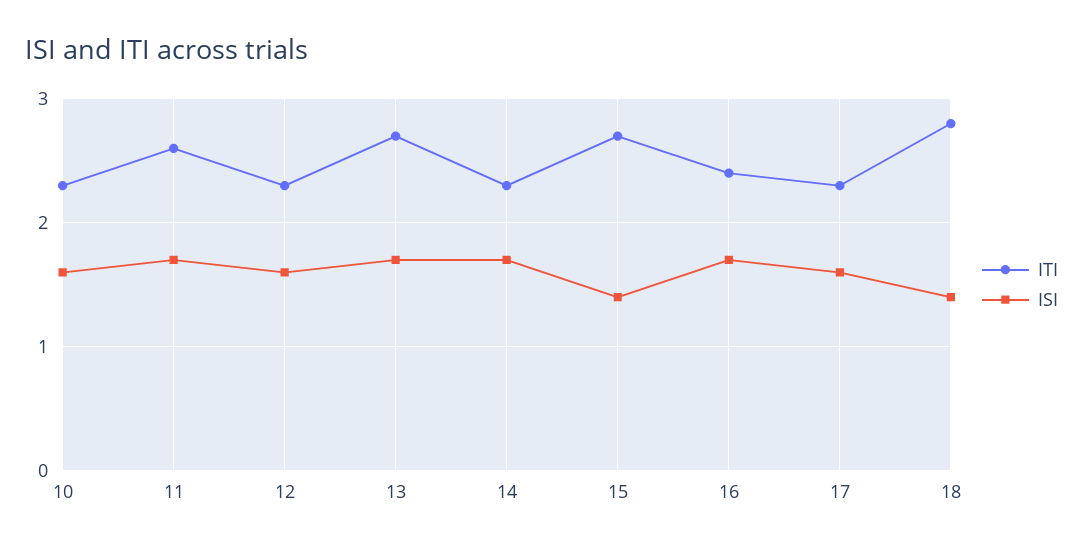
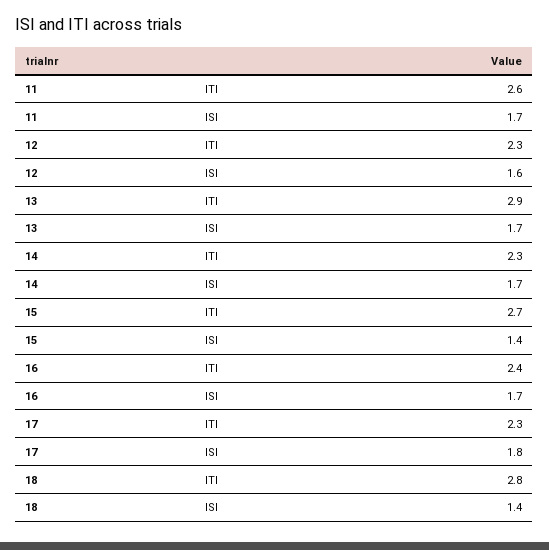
  {
    "ITI": {
-     "10": 2.3,
      "11": 2.6,
      "12": 2.3,
-     "13": 2.7,
+     "13": 2.9,
      "14": 2.3,
      "15": 2.7,
      "16": 2.4,
      "17": 2.3,
      "18": 2.8
    },
    "ISI": {
-     "10": 1.6,
      "11": 1.7,
      "12": 1.6,
      "13": 1.7,
      "14": 1.7,
      "15": 1.4,
      "16": 1.7,
-     "17": 1.6,
+     "17": 1.8,
      "18": 1.4
    }
  }

